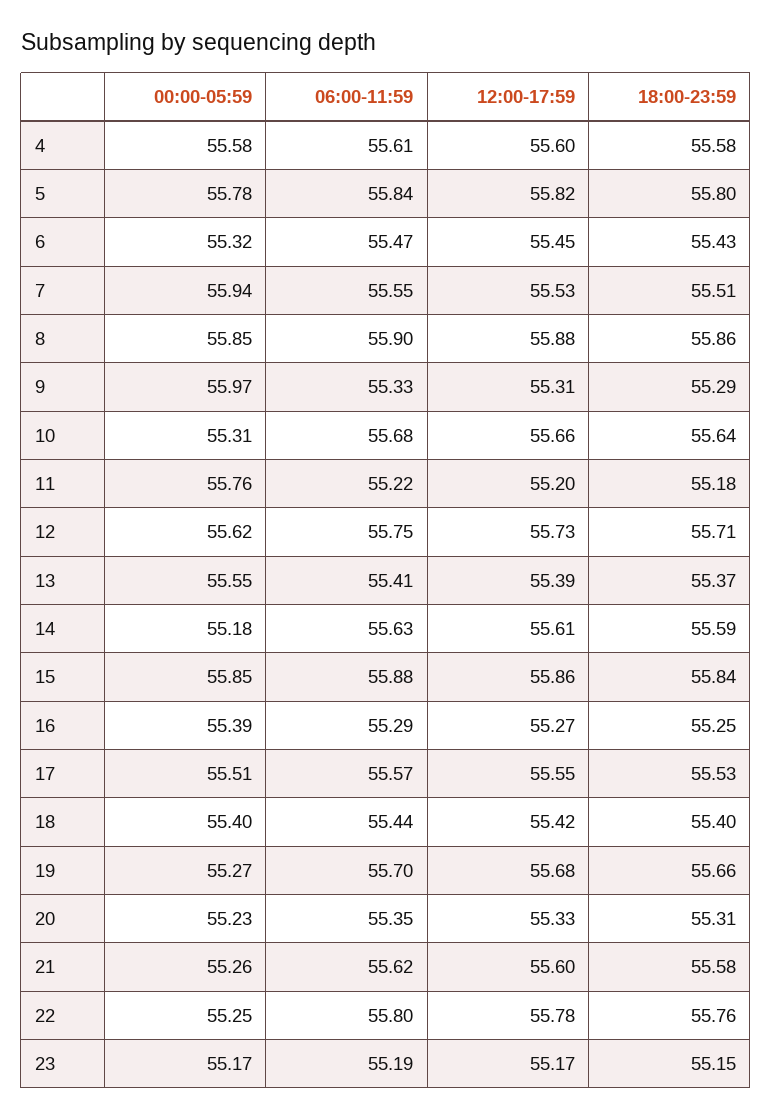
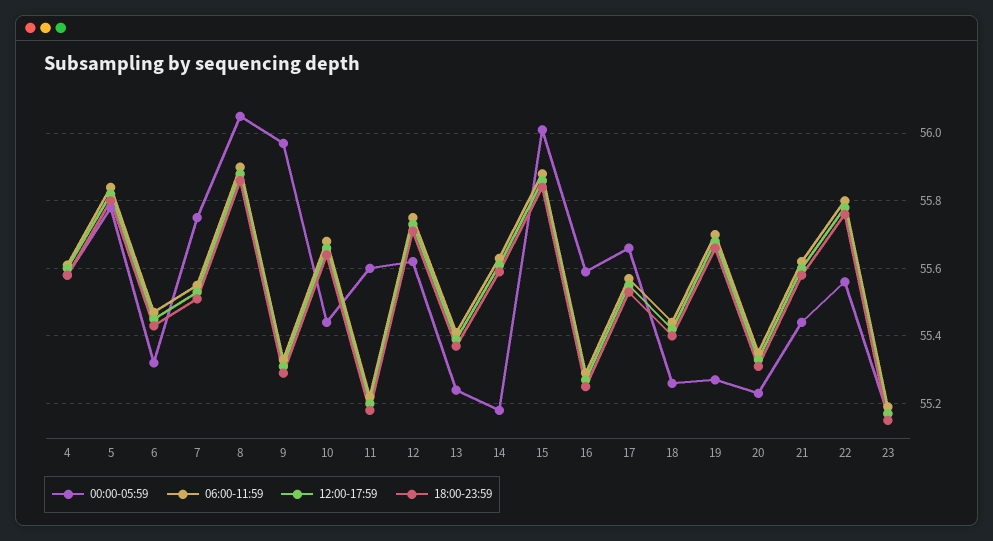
  {
    "00:00-05:59": {
      "4": 55.58,
      "5": 55.78,
      "6": 55.32,
-     "7": 55.94,
+     "7": 55.75,
-     "8": 55.85,
+     "8": 56.05,
      "9": 55.97,
-     "10": 55.31,
+     "10": 55.45,
-     "11": 55.76,
+     "11": 55.6,
      "12": 55.62,
-     "13": 55.55,
+     "13": 55.25,
      "14": 55.18,
-     "15": 55.85,
+     "15": 56,
-     "16": 55.39,
+     "16": 55.6,
-     "17": 55.51,
+     "17": 55.65,
-     "18": 55.4,
+     "18": 55.25,
      "19": 55.27,
      "20": 55.23,
-     "21": 55.26,
+     "21": 55.45,
-     "22": 55.25,
+     "22": 55.55,
      "23": 55.17
    },
    "06:00-11:59": {
      "4": 55.61,
      "5": 55.84,
      "6": 55.47,
      "7": 55.55,
      "8": 55.9,
      "9": 55.33,
      "10": 55.68,
      "11": 55.22,
      "12": 55.75,
      "13": 55.41,
      "14": 55.63,
      "15": 55.88,
      "16": 55.29,
      "17": 55.57,
      "18": 55.44,
      "19": 55.7,
      "20": 55.35,
      "21": 55.62,
      "22": 55.8,
      "23": 55.19
    },
    "12:00-17:59": {
      "4": 55.6,
      "5": 55.82,
      "6": 55.45,
      "7": 55.53,
      "8": 55.88,
      "9": 55.31,
      "10": 55.66,
      "11": 55.2,
      "12": 55.73,
      "13": 55.39,
      "14": 55.61,
      "15": 55.86,
      "16": 55.27,
      "17": 55.55,
      "18": 55.42,
      "19": 55.68,
      "20": 55.33,
      "21": 55.6,
      "22": 55.78,
      "23": 55.17
    },
    "18:00-23:59": {
      "4": 55.58,
      "5": 55.8,
      "6": 55.43,
      "7": 55.51,
      "8": 55.86,
      "9": 55.29,
      "10": 55.64,
      "11": 55.18,
      "12": 55.71,
      "13": 55.37,
      "14": 55.59,
      "15": 55.84,
      "16": 55.25,
      "17": 55.53,
      "18": 55.4,
      "19": 55.66,
      "20": 55.31,
      "21": 55.58,
      "22": 55.76,
      "23": 55.15
    }
  }

